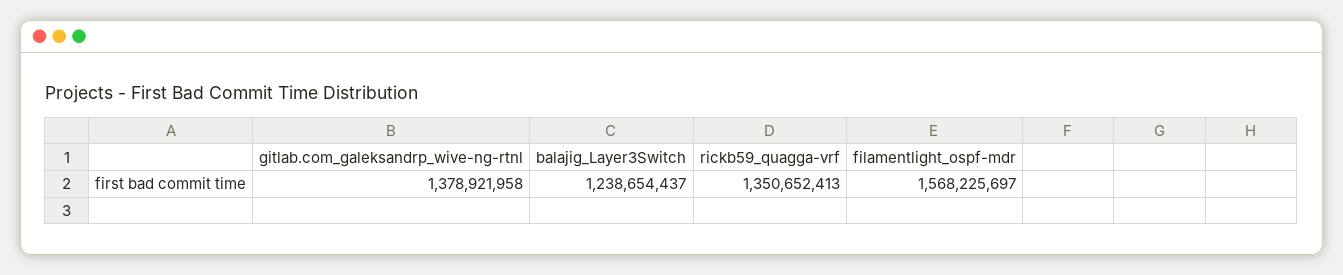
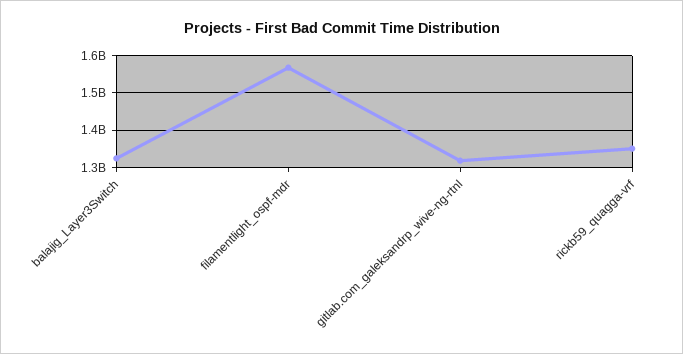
  {
-   "gitlab.com_galeksandrp_wive-ng-rtnl": 1378921958,
+   "gitlab.com_galeksandrp_wive-ng-rtnl": 1320000000,
-   "balajig_Layer3Switch": 1238654437,
+   "balajig_Layer3Switch": 1320000000,
    "rickb59_quagga-vrf": 1350652413,
    "filamentlight_ospf-mdr": 1568225697
  }

